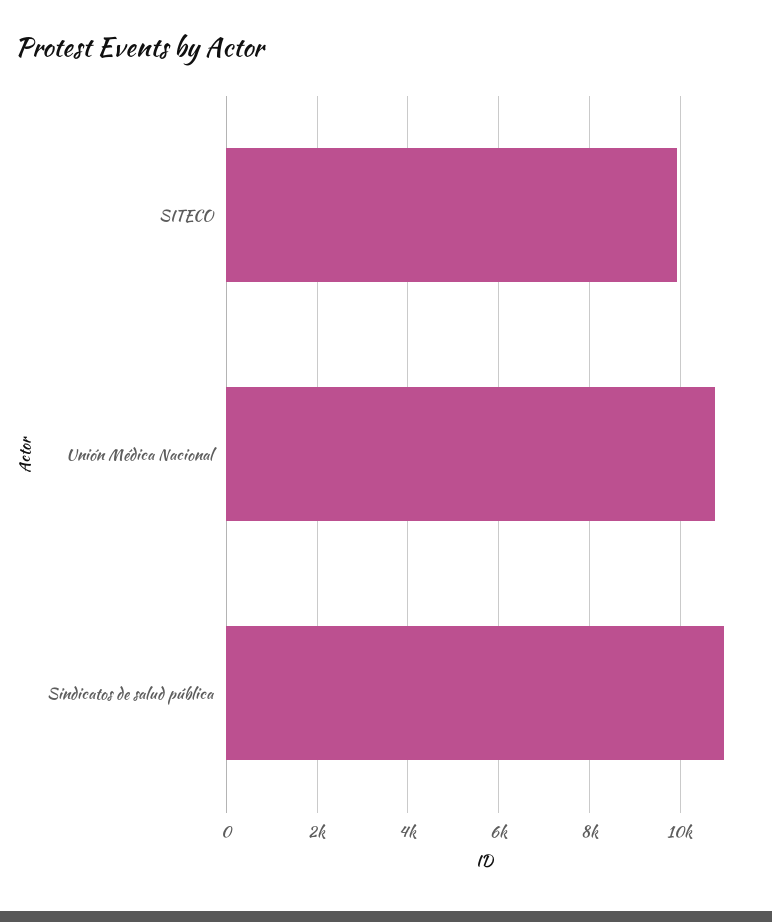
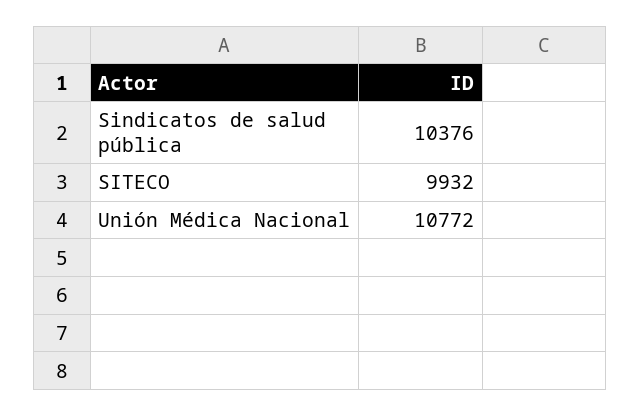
  {
    "SITECO": 9932,
    "Unión Médica Nacional": 10772,
-   "Sindicatos de salud pública": 11000
+   "Sindicatos de salud pública": 10376
  }

